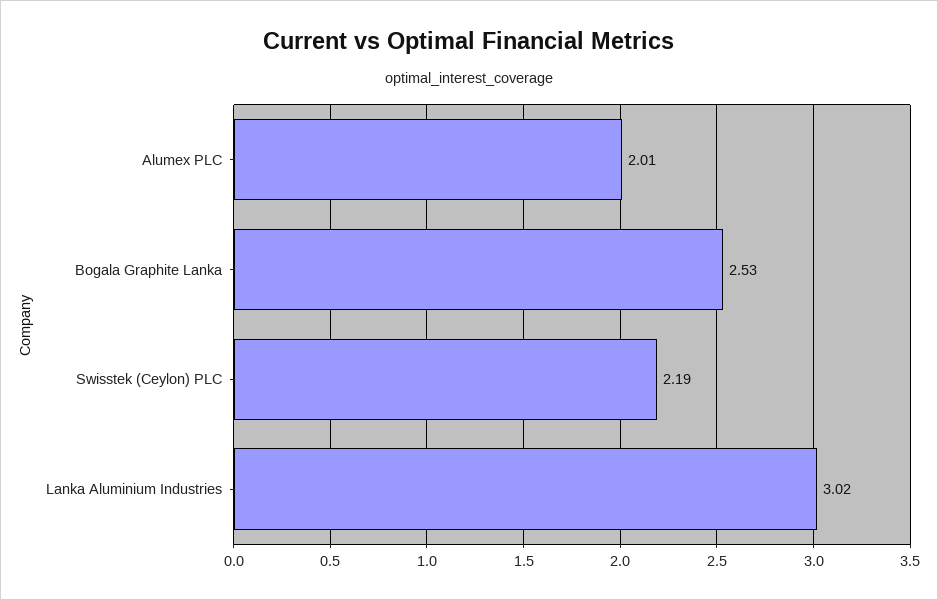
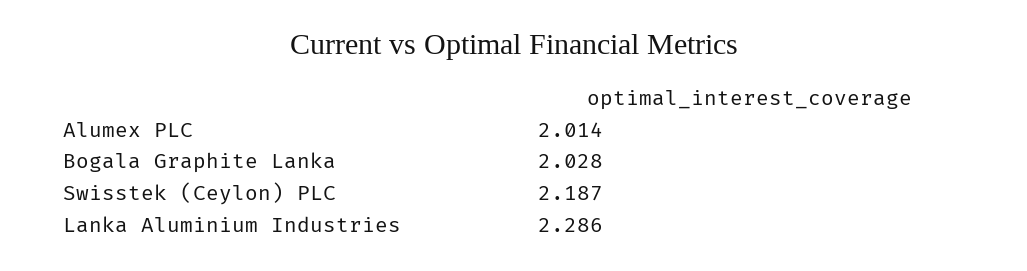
  {
    "Alumex PLC": 2.014,
-   "Bogala Graphite Lanka": 2.53,
+   "Bogala Graphite Lanka": 2.028,
    "Swisstek (Ceylon) PLC": 2.187,
-   "Lanka Aluminium Industries": 3.02
+   "Lanka Aluminium Industries": 2.286
  }

